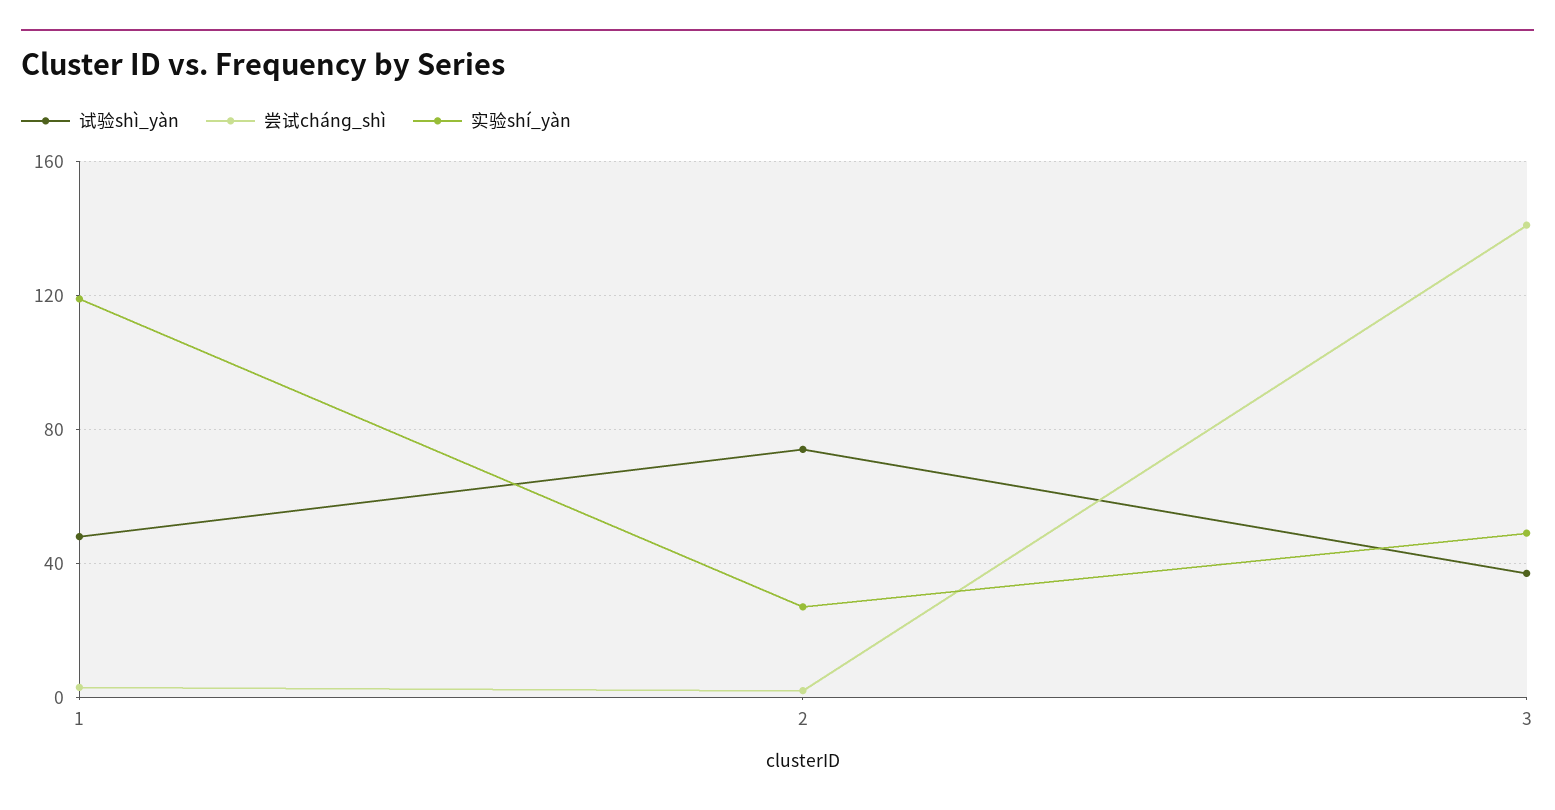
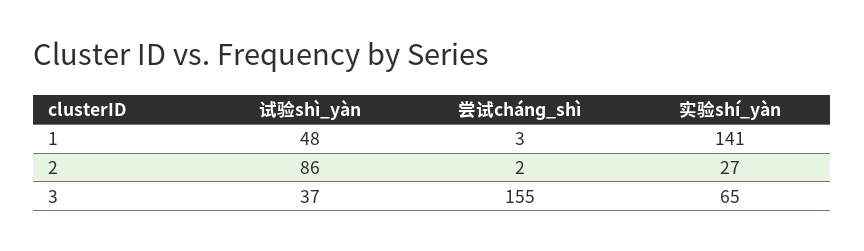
  {
    "试验shì_yàn": {
      "1": 48,
-     "2": 75,
+     "2": 86,
      "3": 37
    },
    "尝试chánɡ_shì": {
      "1": 3,
      "2": 2,
-     "3": 140
+     "3": 155
    },
    "实验shí_yàn": {
-     "1": 120,
+     "1": 141,
      "2": 27,
-     "3": 50
+     "3": 65
    }
  }

